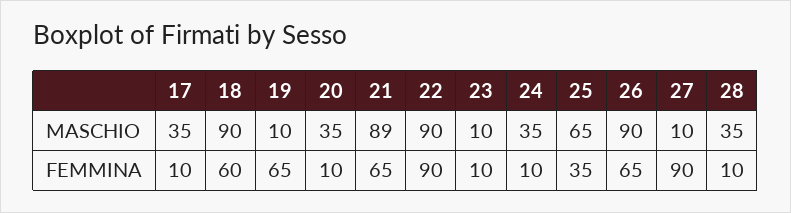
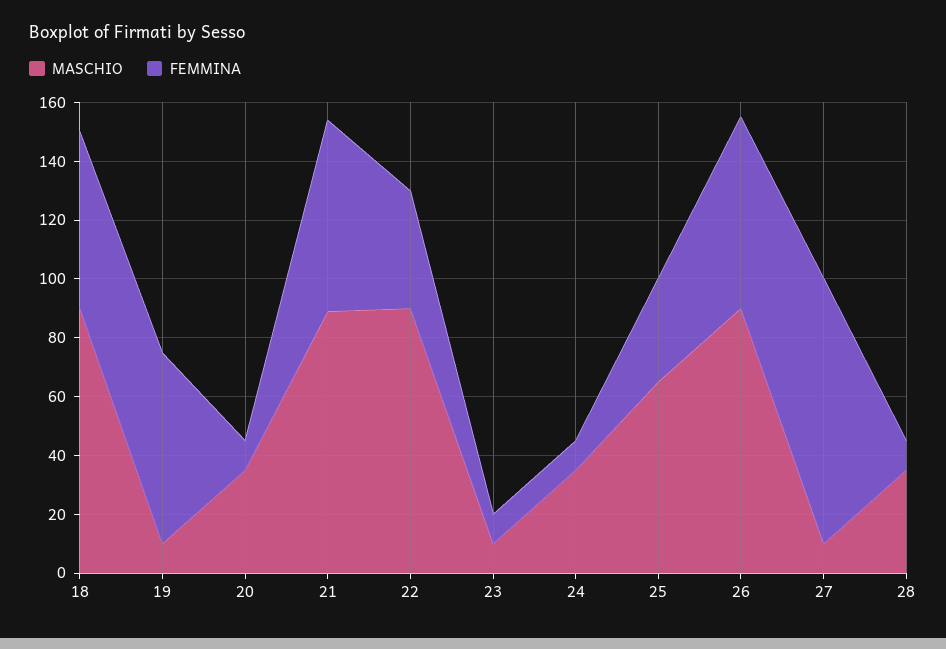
  {
    "MASCHIO": {
-     "17": 35,
      "18": 90,
      "19": 10,
      "20": 35,
      "21": 89,
      "22": 90,
      "23": 10,
      "24": 35,
      "25": 65,
      "26": 90,
      "27": 10,
      "28": 35
    },
    "FEMMINA": {
-     "17": 10,
      "18": 60,
      "19": 65,
      "20": 10,
      "21": 65,
-     "22": 90,
+     "22": 40,
      "23": 10,
      "24": 10,
      "25": 35,
      "26": 65,
      "27": 90,
      "28": 10
    }
  }

